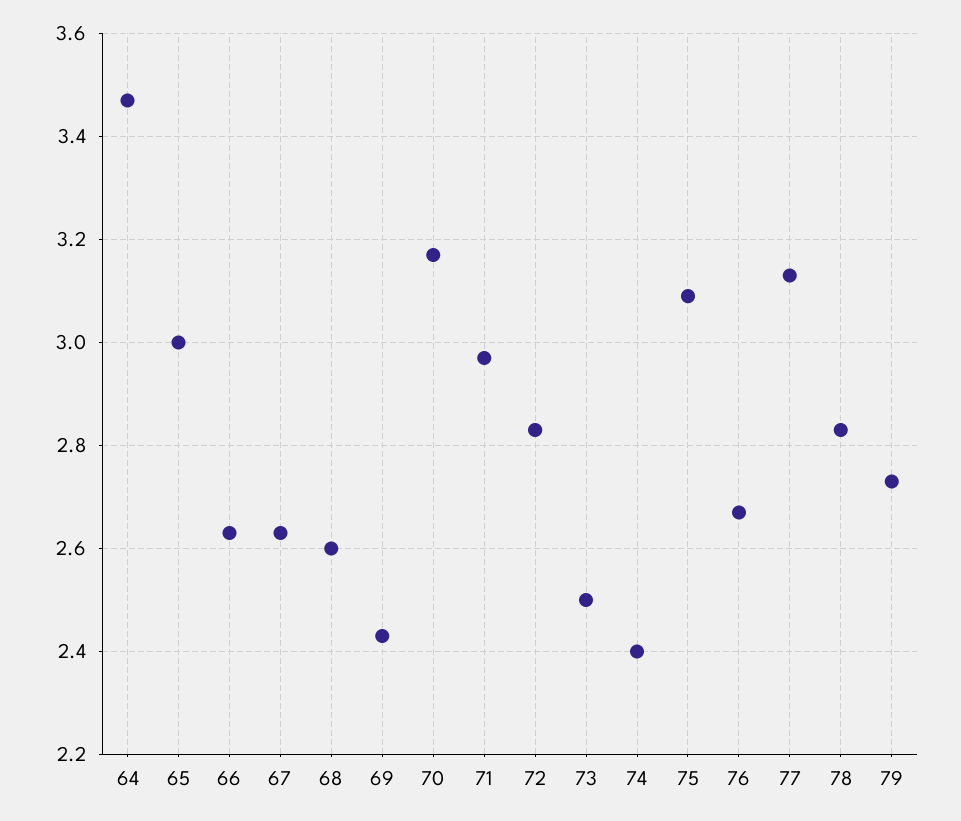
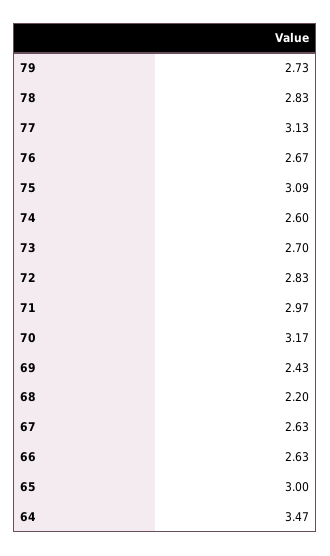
  {
    "64": 3.47,
    "65": 3,
    "66": 2.63,
    "67": 2.63,
-   "68": 2.6,
+   "68": 2.2,
    "69": 2.43,
    "70": 3.17,
    "71": 2.97,
    "72": 2.83,
-   "73": 2.5,
+   "73": 2.7,
-   "74": 2.4,
+   "74": 2.6,
    "75": 3.09,
    "76": 2.67,
    "77": 3.13,
    "78": 2.83,
    "79": 2.73
  }

